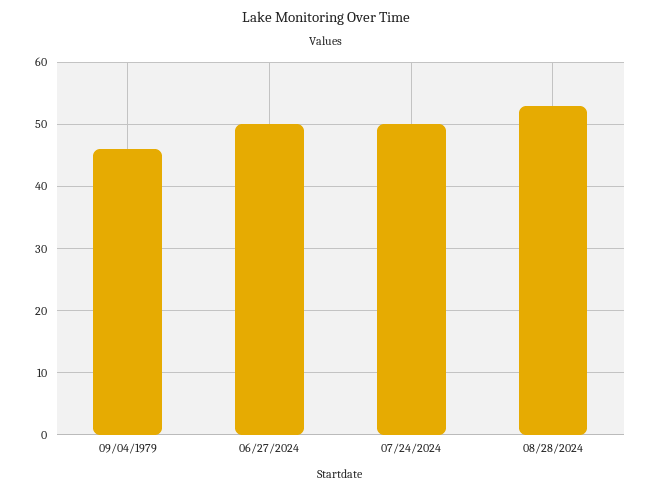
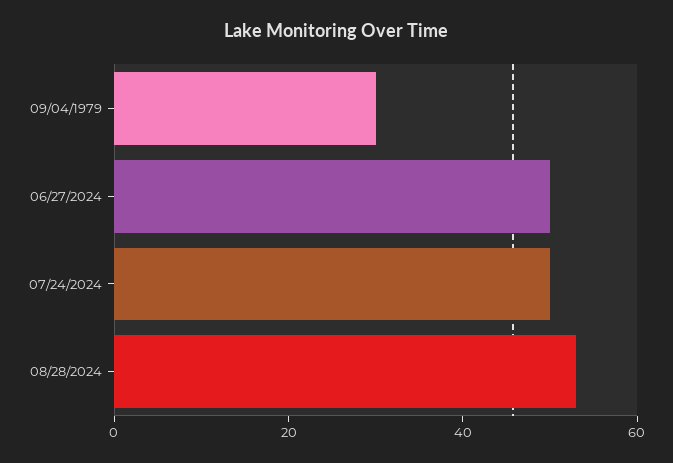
  {
-   "09/04/1979": 46,
+   "09/04/1979": 30,
    "06/27/2024": 50,
    "07/24/2024": 50,
    "08/28/2024": 53
  }

